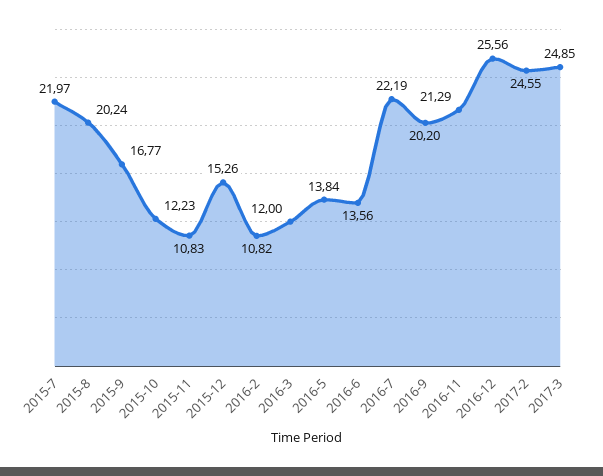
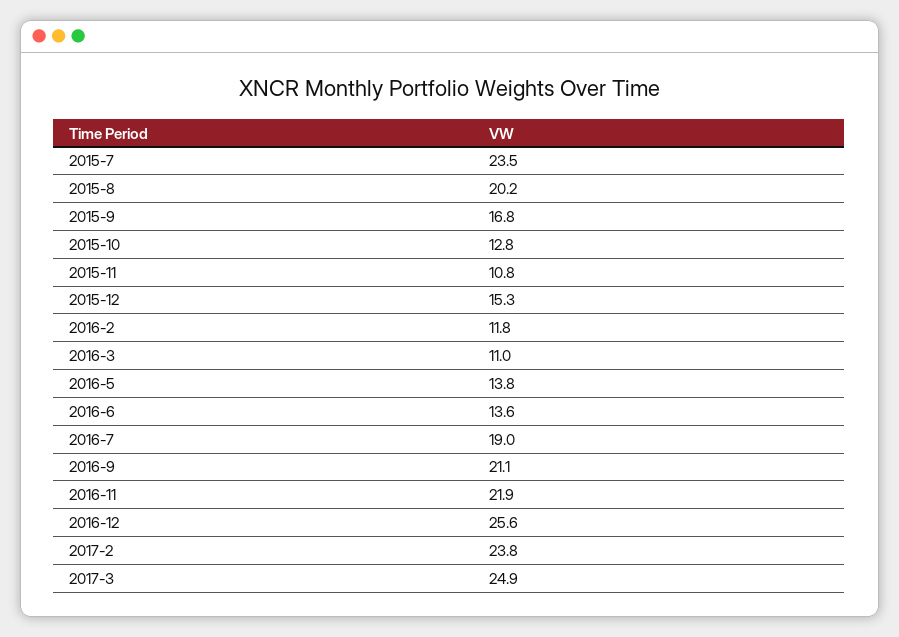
  {
-   "2015-7": 21.97,
+   "2015-7": 23.5,
    "2015-8": 20.24,
    "2015-9": 16.77,
-   "2015-10": 12.23,
+   "2015-10": 12.8,
    "2015-11": 10.83,
    "2015-12": 15.26,
-   "2016-2": 10.82,
+   "2016-2": 11.8,
-   "2016-3": 12,
+   "2016-3": 11,
    "2016-5": 13.84,
    "2016-6": 13.56,
-   "2016-7": 22.19,
+   "2016-7": 19,
-   "2016-9": 20.2,
+   "2016-9": 21.1,
-   "2016-11": 21.29,
+   "2016-11": 21.9,
    "2016-12": 25.56,
-   "2017-2": 24.55,
+   "2017-2": 23.8,
    "2017-3": 24.85
  }

